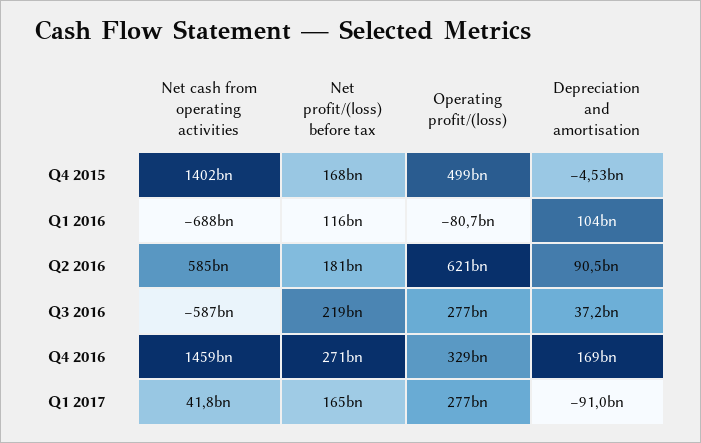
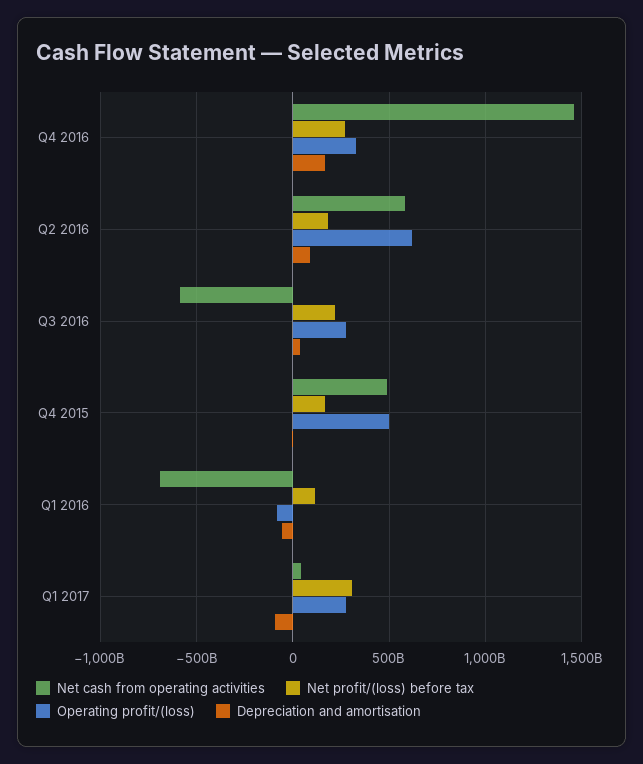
  {
    "Net cash from operating activities": {
-     "Q4 2015": 1402000000000,
+     "Q4 2015": 500000000000,
      "Q1 2016": -688000000000,
      "Q2 2016": 585000000000,
      "Q3 2016": -587000000000,
      "Q4 2016": 1459000000000,
      "Q1 2017": 41800000000
    },
    "Net profit/(loss) before tax": {
      "Q4 2015": 168000000000,
      "Q1 2016": 116000000000,
      "Q2 2016": 181000000000,
      "Q3 2016": 219000000000,
      "Q4 2016": 271000000000,
-     "Q1 2017": 165000000000
+     "Q1 2017": 300000000000
    },
    "Operating profit/(loss)": {
      "Q4 2015": 499000000000,
      "Q1 2016": -80700000000,
      "Q2 2016": 621000000000,
      "Q3 2016": 277000000000,
      "Q4 2016": 329000000000,
      "Q1 2017": 277000000000
    },
    "Depreciation and amortisation": {
      "Q4 2015": -4530000000,
-     "Q1 2016": 104000000000,
+     "Q1 2016": -50000000000,
      "Q2 2016": 90500000000,
      "Q3 2016": 37200000000,
      "Q4 2016": 169000000000,
      "Q1 2017": -91000000000
    }
  }

